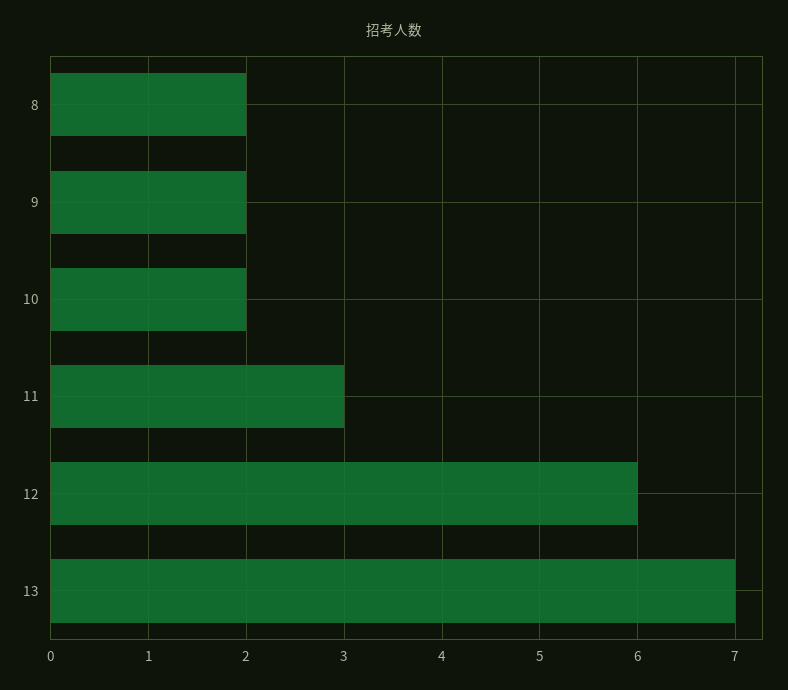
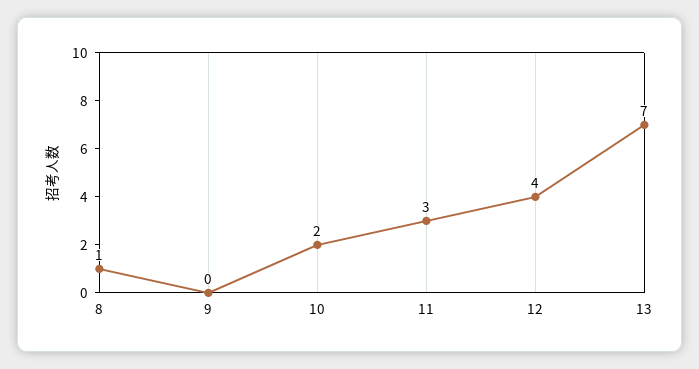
  {
-   "8": 2,
+   "8": 1,
-   "9": 2,
+   "9": 0,
    "10": 2,
    "11": 3,
-   "12": 6,
+   "12": 4,
    "13": 7
  }

